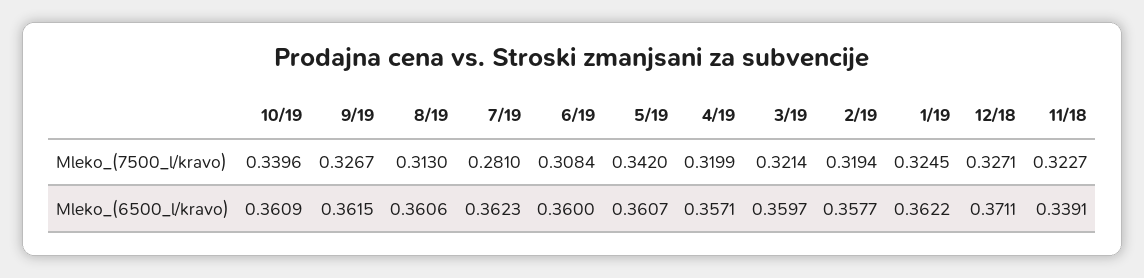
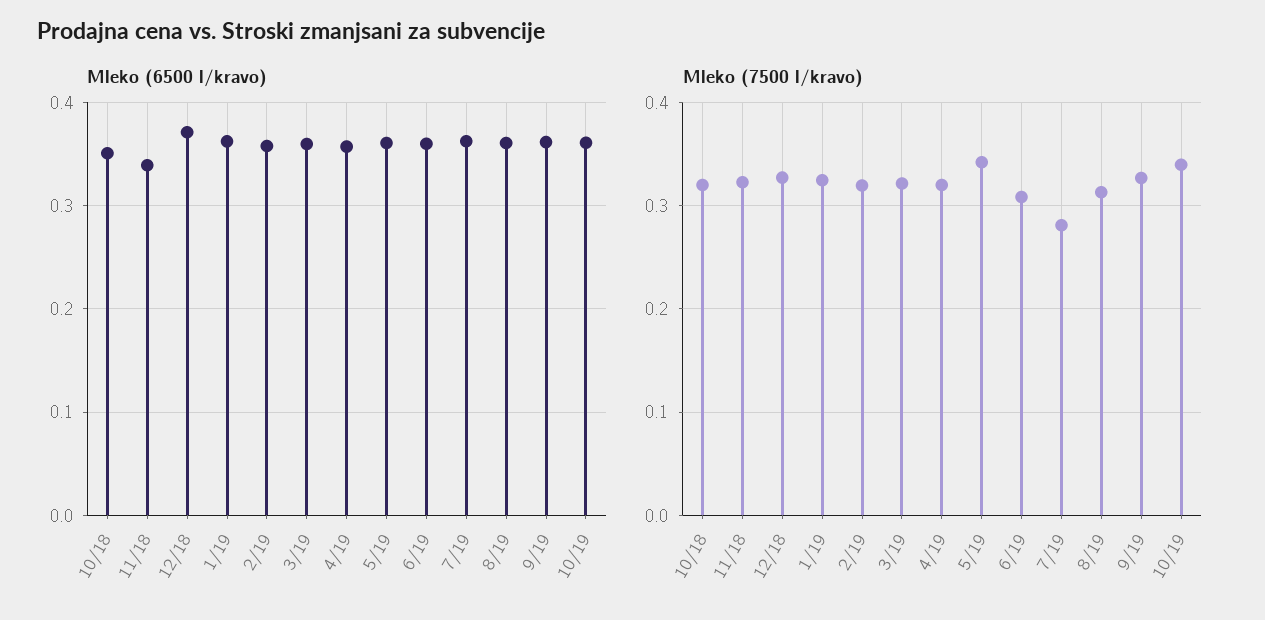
  {
    "Mleko_(7500_l/kravo)": {
      "10/19": 0.3396,
      "9/19": 0.3267,
      "8/19": 0.313,
      "7/19": 0.281,
      "6/19": 0.3084,
      "5/19": 0.342,
      "4/19": 0.3199,
      "3/19": 0.3214,
      "2/19": 0.3194,
      "1/19": 0.3245,
      "12/18": 0.3271,
-     "11/18": 0.3227
+     "11/18": 0.3227,
+     "10/18": 0.32
    },
    "Mleko_(6500_l/kravo)": {
      "10/19": 0.3609,
      "9/19": 0.3615,
      "8/19": 0.3606,
      "7/19": 0.3623,
      "6/19": 0.36,
      "5/19": 0.3607,
      "4/19": 0.3571,
      "3/19": 0.3597,
      "2/19": 0.3577,
      "1/19": 0.3622,
      "12/18": 0.3711,
-     "11/18": 0.3391
+     "11/18": 0.3391,
+     "10/18": 0.35
    }
  }

